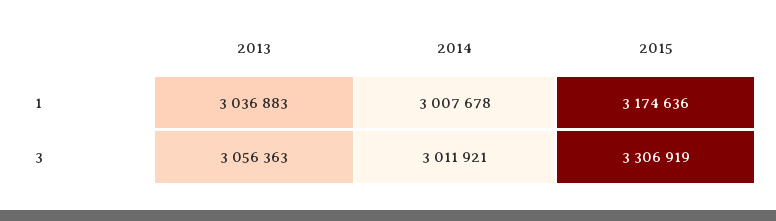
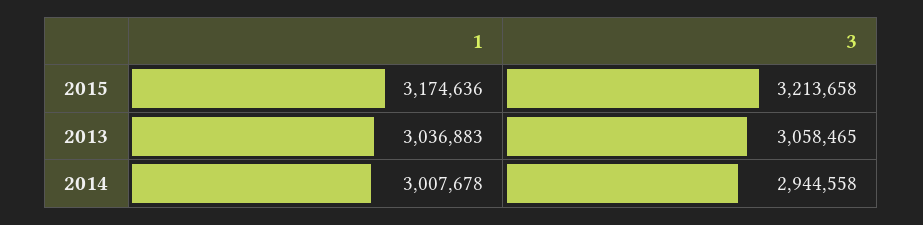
  {
    "2013": {
      "1": 3036883,
-     "3": 3056363
+     "3": 3058465
    },
    "2014": {
      "1": 3007678,
-     "3": 3011921
+     "3": 2944558
    },
    "2015": {
      "1": 3174636,
-     "3": 3306919
+     "3": 3213658
    }
  }

